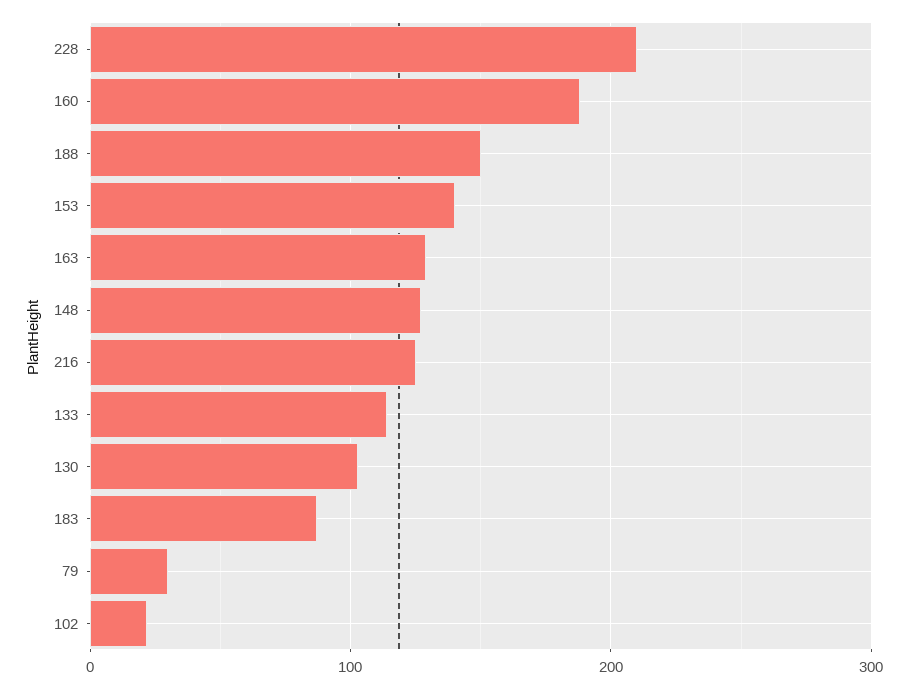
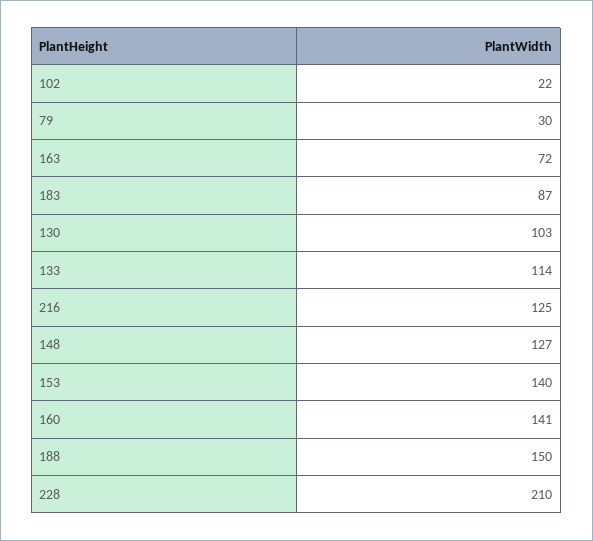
  {
    "228": 210,
-   "160": 190,
+   "160": 141,
    "188": 150,
    "153": 140,
-   "163": 130,
+   "163": 72,
    "148": 127,
    "216": 125,
    "133": 114,
    "130": 103,
    "183": 87,
    "79": 30,
    "102": 22
  }

